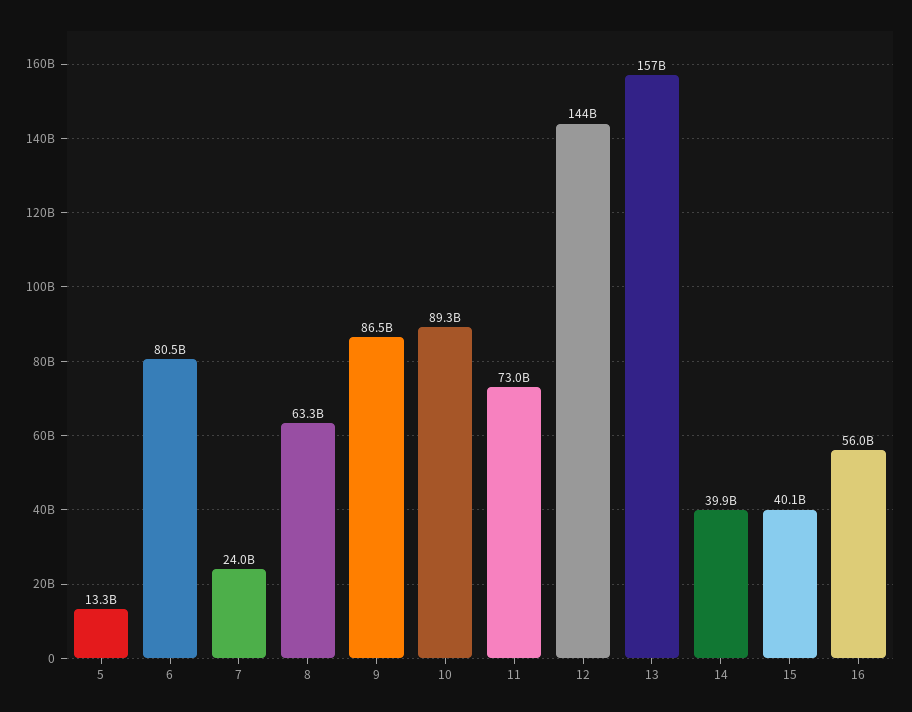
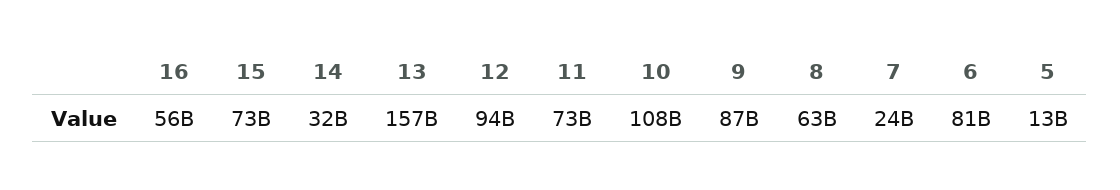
  {
    "5": 13300000000,
    "6": 80500000000,
    "7": 24000000000,
    "8": 63300000000,
    "9": 86500000000,
-   "10": 89300000000,
+   "10": 108000000000,
    "11": 73000000000,
-   "12": 144000000000,
+   "12": 94000000000,
    "13": 157000000000,
-   "14": 39900000000,
+   "14": 32000000000,
-   "15": 40100000000,
+   "15": 73000000000,
    "16": 56000000000
  }

